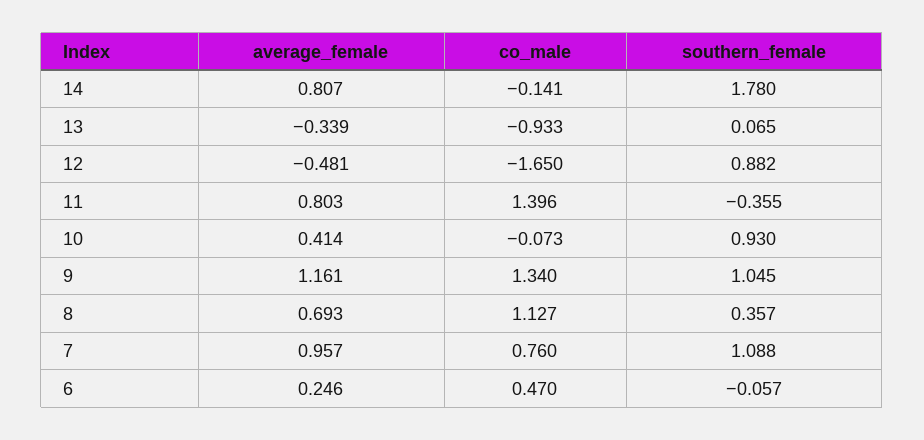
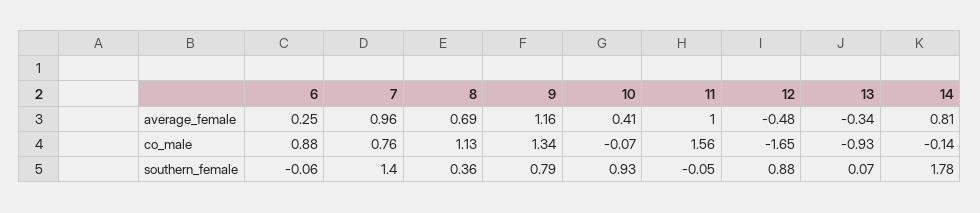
  {
    "average_female": {
      "14": 0.807,
      "13": -0.339,
      "12": -0.481,
-     "11": 0.803,
+     "11": 1,
      "10": 0.414,
      "9": 1.161,
      "8": 0.693,
      "7": 0.957,
      "6": 0.246
    },
    "co_male": {
      "14": -0.141,
      "13": -0.933,
      "12": -1.65,
-     "11": 1.396,
+     "11": 1.56,
      "10": -0.073,
      "9": 1.34,
      "8": 1.127,
      "7": 0.76,
-     "6": 0.47
+     "6": 0.88
    },
    "southern_female": {
      "14": 1.78,
      "13": 0.065,
      "12": 0.882,
-     "11": -0.355,
+     "11": -0.05,
      "10": 0.93,
-     "9": 1.045,
+     "9": 0.79,
      "8": 0.357,
-     "7": 1.088,
+     "7": 1.4,
      "6": -0.057
    }
  }

